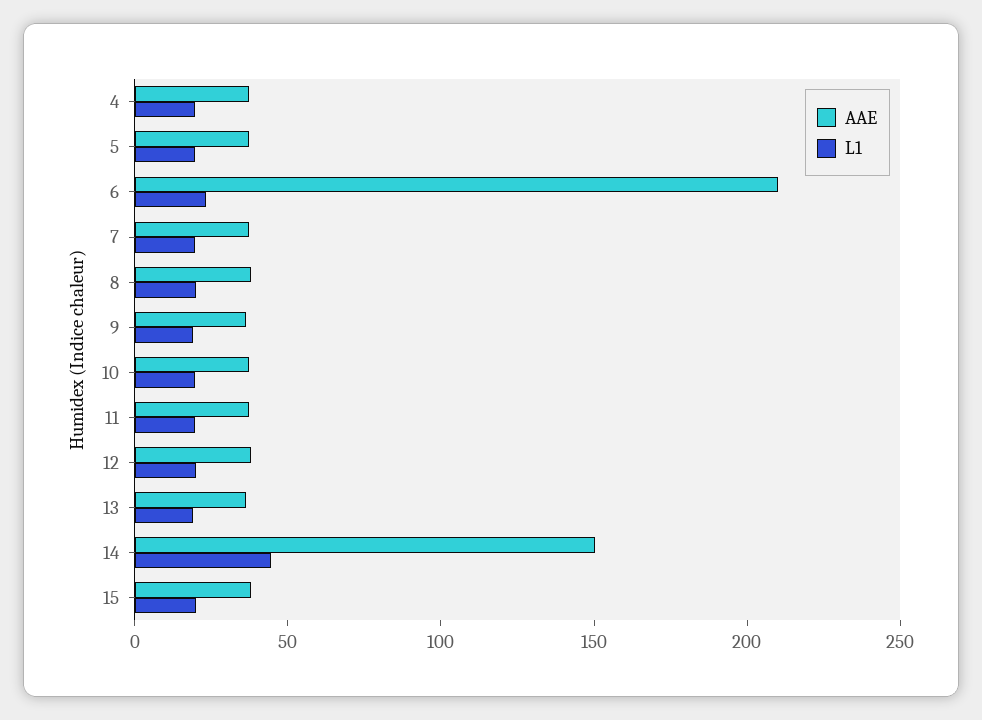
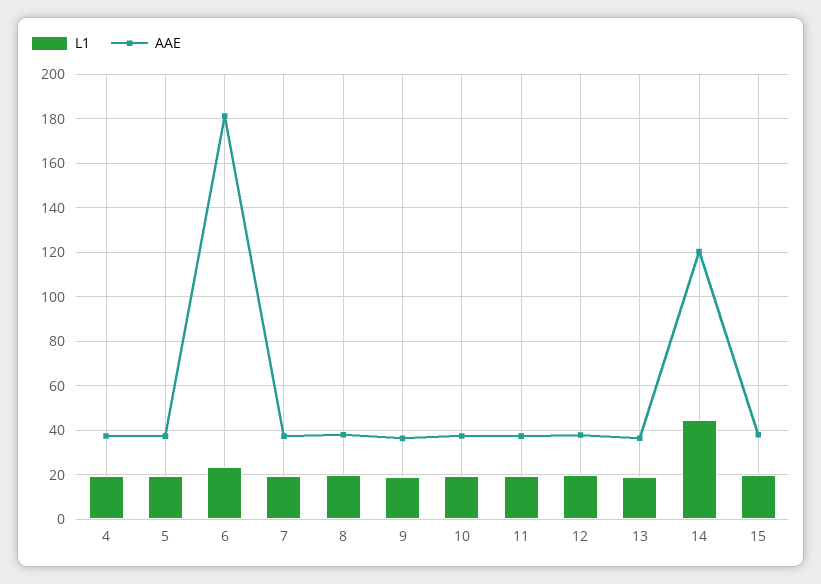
  {
    "AAE": {
      "4": 40,
      "5": 35,
-     "6": 210,
+     "6": 180,
      "7": 35,
      "8": 40,
      "9": 35,
      "10": 40,
      "11": 35,
      "12": 40,
      "13": 35,
-     "14": 150,
+     "14": 120,
      "15": 40
    },
    "L1": {
      "4": 20,
      "5": 20,
      "6": 25,
      "7": 20,
      "8": 20,
      "9": 20,
      "10": 20,
      "11": 20,
      "12": 20,
      "13": 20,
      "14": 45,
      "15": 20
    }
  }

